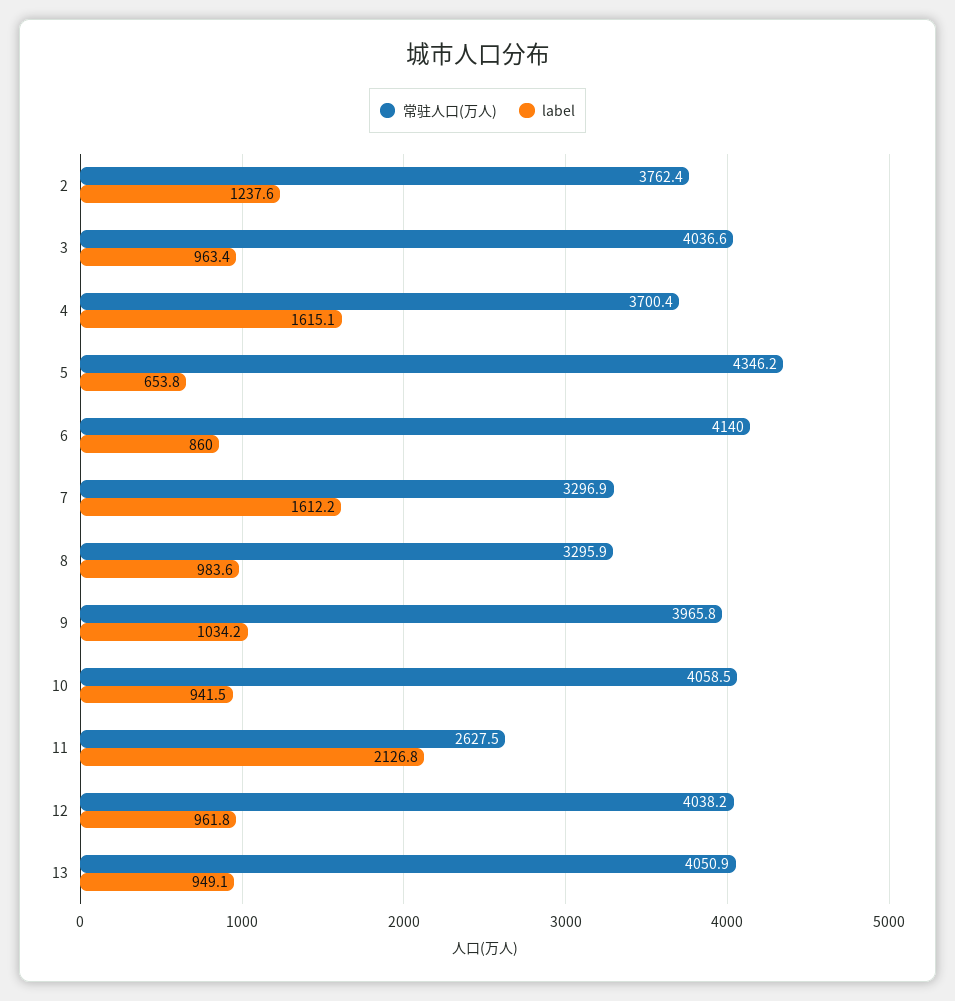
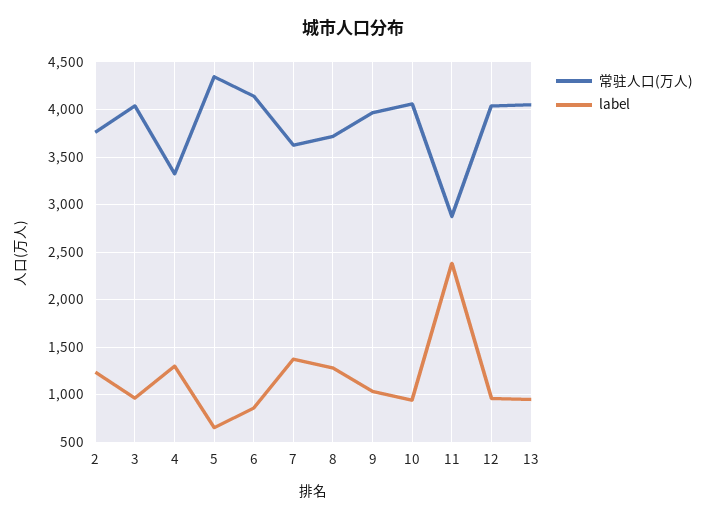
  {
    "常驻人口(万人)": {
      "2": 3762.4,
      "3": 4036.6,
-     "4": 3700.4,
+     "4": 3300,
      "5": 4346.2,
      "6": 4140,
-     "7": 3296.9,
+     "7": 3600,
-     "8": 3295.9,
+     "8": 3700,
      "9": 3965.8,
      "10": 4058.5,
-     "11": 2627.5,
+     "11": 2900,
      "12": 4038.2,
      "13": 4050.9
    },
    "label": {
      "2": 1237.6,
      "3": 963.4,
-     "4": 1615.1,
+     "4": 1300,
      "5": 653.8,
      "6": 860,
-     "7": 1612.2,
+     "7": 1400,
-     "8": 983.6,
+     "8": 1300,
      "9": 1034.2,
      "10": 941.5,
-     "11": 2126.8,
+     "11": 2400,
      "12": 961.8,
      "13": 949.1
    }
  }

